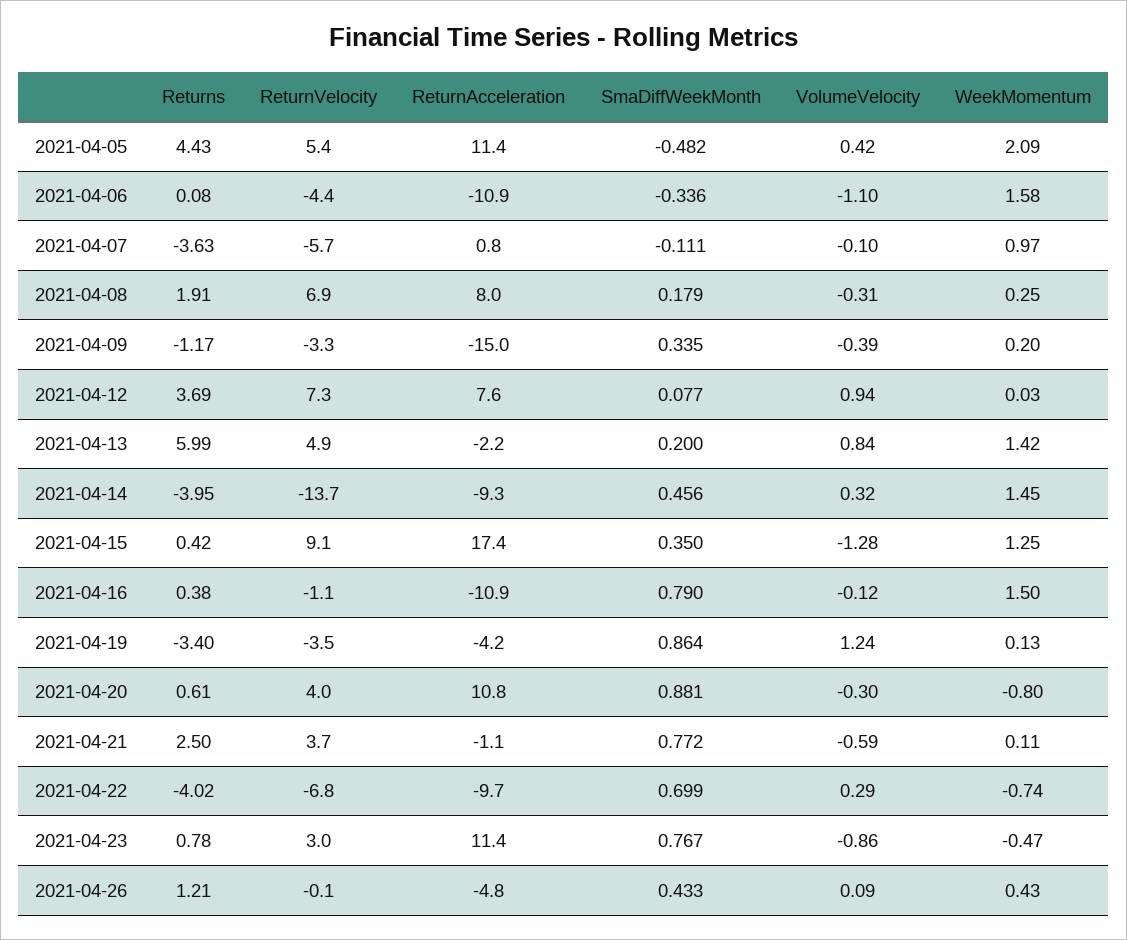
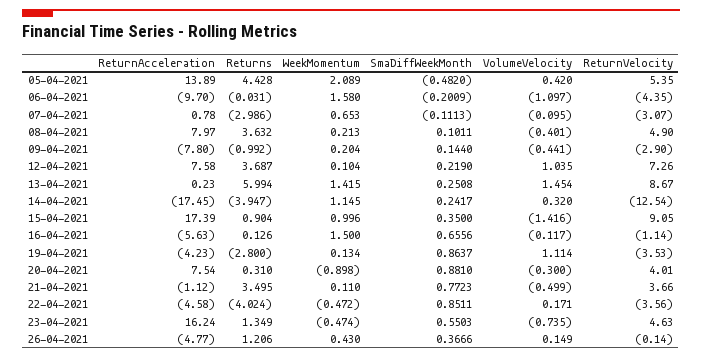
  {
    "Returns": {
      "2021-04-05": 4.428,
-     "2021-04-06": 0.08,
+     "2021-04-06": -0.031,
-     "2021-04-07": -3.63,
+     "2021-04-07": -2.986,
-     "2021-04-08": 1.91,
+     "2021-04-08": 3.632,
-     "2021-04-09": -1.17,
+     "2021-04-09": -0.992,
      "2021-04-12": 3.687,
      "2021-04-13": 5.994,
      "2021-04-14": -3.947,
-     "2021-04-15": 0.42,
+     "2021-04-15": 0.904,
-     "2021-04-16": 0.38,
+     "2021-04-16": 0.126,
-     "2021-04-19": -3.4,
+     "2021-04-19": -2.8,
-     "2021-04-20": 0.61,
+     "2021-04-20": 0.31,
-     "2021-04-21": 2.5,
+     "2021-04-21": 3.495,
      "2021-04-22": -4.024,
-     "2021-04-23": 0.78,
+     "2021-04-23": 1.349,
      "2021-04-26": 1.206
    },
    "ReturnVelocity": {
      "2021-04-05": 5.35,
      "2021-04-06": -4.35,
-     "2021-04-07": -5.7,
+     "2021-04-07": -3.07,
-     "2021-04-08": 6.9,
+     "2021-04-08": 4.9,
-     "2021-04-09": -3.3,
+     "2021-04-09": -2.9,
      "2021-04-12": 7.26,
-     "2021-04-13": 4.9,
+     "2021-04-13": 8.67,
-     "2021-04-14": -13.7,
+     "2021-04-14": -12.54,
      "2021-04-15": 9.05,
      "2021-04-16": -1.14,
      "2021-04-19": -3.53,
      "2021-04-20": 4.01,
      "2021-04-21": 3.66,
-     "2021-04-22": -6.8,
+     "2021-04-22": -3.56,
-     "2021-04-23": 3,
+     "2021-04-23": 4.63,
      "2021-04-26": -0.14
    },
    "ReturnAcceleration": {
-     "2021-04-05": 11.4,
+     "2021-04-05": 13.89,
-     "2021-04-06": -10.9,
+     "2021-04-06": -9.7,
      "2021-04-07": 0.78,
      "2021-04-08": 7.97,
-     "2021-04-09": -15,
+     "2021-04-09": -7.8,
      "2021-04-12": 7.58,
-     "2021-04-13": -2.2,
+     "2021-04-13": 0.23,
-     "2021-04-14": -9.3,
+     "2021-04-14": -17.45,
      "2021-04-15": 17.39,
-     "2021-04-16": -10.9,
+     "2021-04-16": -5.63,
      "2021-04-19": -4.23,
-     "2021-04-20": 10.8,
+     "2021-04-20": 7.54,
      "2021-04-21": -1.12,
-     "2021-04-22": -9.7,
+     "2021-04-22": -4.58,
-     "2021-04-23": 11.4,
+     "2021-04-23": 16.24,
      "2021-04-26": -4.77
    },
    "SmaDiffWeekMonth": {
      "2021-04-05": -0.482,
-     "2021-04-06": -0.336,
+     "2021-04-06": -0.2009,
      "2021-04-07": -0.1113,
-     "2021-04-08": 0.179,
+     "2021-04-08": 0.1011,
-     "2021-04-09": 0.335,
+     "2021-04-09": 0.144,
-     "2021-04-12": 0.077,
+     "2021-04-12": 0.219,
-     "2021-04-13": 0.2,
+     "2021-04-13": 0.2508,
-     "2021-04-14": 0.456,
+     "2021-04-14": 0.2417,
      "2021-04-15": 0.35,
-     "2021-04-16": 0.79,
+     "2021-04-16": 0.6556,
      "2021-04-19": 0.8637,
      "2021-04-20": 0.881,
      "2021-04-21": 0.7723,
-     "2021-04-22": 0.699,
+     "2021-04-22": 0.8511,
-     "2021-04-23": 0.767,
+     "2021-04-23": 0.5503,
-     "2021-04-26": 0.433
+     "2021-04-26": 0.3666
    },
    "VolumeVelocity": {
      "2021-04-05": 0.42,
      "2021-04-06": -1.097,
      "2021-04-07": -0.095,
-     "2021-04-08": -0.31,
+     "2021-04-08": -0.401,
-     "2021-04-09": -0.39,
+     "2021-04-09": -0.441,
-     "2021-04-12": 0.94,
+     "2021-04-12": 1.035,
-     "2021-04-13": 0.84,
+     "2021-04-13": 1.454,
      "2021-04-14": 0.32,
-     "2021-04-15": -1.28,
+     "2021-04-15": -1.416,
      "2021-04-16": -0.117,
-     "2021-04-19": 1.24,
+     "2021-04-19": 1.114,
      "2021-04-20": -0.3,
-     "2021-04-21": -0.59,
+     "2021-04-21": -0.499,
-     "2021-04-22": 0.29,
+     "2021-04-22": 0.171,
-     "2021-04-23": -0.86,
+     "2021-04-23": -0.735,
-     "2021-04-26": 0.09
+     "2021-04-26": 0.149
    },
    "WeekMomentum": {
      "2021-04-05": 2.089,
      "2021-04-06": 1.58,
-     "2021-04-07": 0.97,
+     "2021-04-07": 0.653,
-     "2021-04-08": 0.25,
+     "2021-04-08": 0.213,
      "2021-04-09": 0.204,
-     "2021-04-12": 0.03,
+     "2021-04-12": 0.104,
      "2021-04-13": 1.415,
-     "2021-04-14": 1.45,
+     "2021-04-14": 1.145,
-     "2021-04-15": 1.25,
+     "2021-04-15": 0.996,
      "2021-04-16": 1.5,
      "2021-04-19": 0.134,
-     "2021-04-20": -0.8,
+     "2021-04-20": -0.898,
      "2021-04-21": 0.11,
-     "2021-04-22": -0.74,
+     "2021-04-22": -0.472,
      "2021-04-23": -0.474,
      "2021-04-26": 0.43
    }
  }

